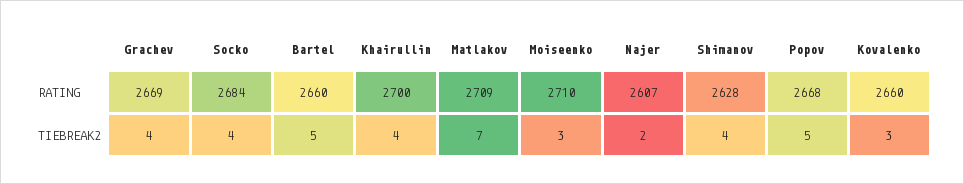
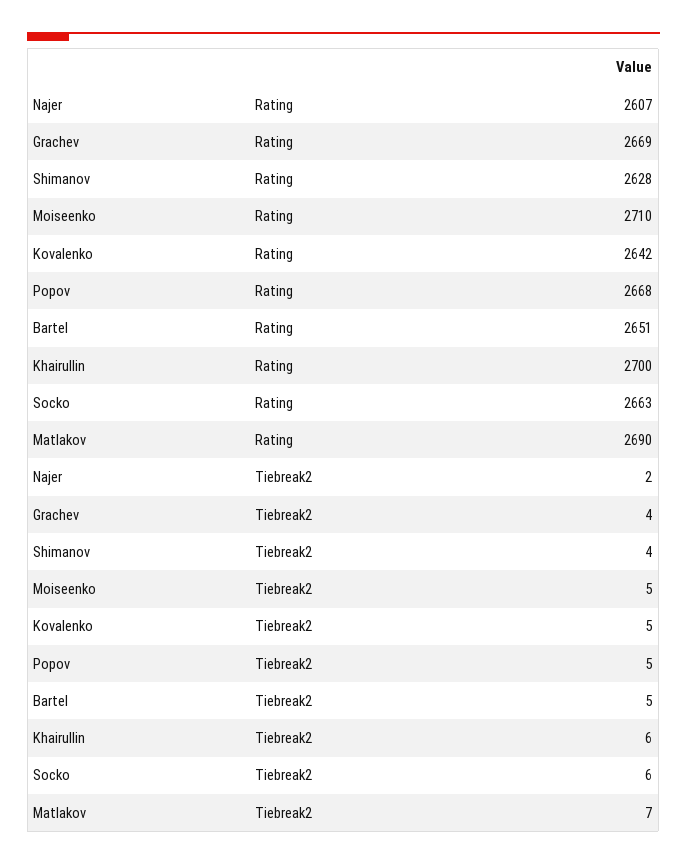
  {
    "Grachev": {
      "RATING": 2669,
      "TIEBREAK2": 4
    },
    "Socko": {
-     "RATING": 2684,
+     "RATING": 2663,
-     "TIEBREAK2": 4
+     "TIEBREAK2": 6
    },
    "Bartel": {
-     "RATING": 2660,
+     "RATING": 2651,
      "TIEBREAK2": 5
    },
    "Khairullin": {
      "RATING": 2700,
-     "TIEBREAK2": 4
+     "TIEBREAK2": 6
    },
    "Matlakov": {
-     "RATING": 2709,
+     "RATING": 2690,
      "TIEBREAK2": 7
    },
    "Moiseenko": {
      "RATING": 2710,
-     "TIEBREAK2": 3
+     "TIEBREAK2": 5
    },
    "Najer": {
      "RATING": 2607,
      "TIEBREAK2": 2
    },
    "Shimanov": {
      "RATING": 2628,
      "TIEBREAK2": 4
    },
    "Popov": {
      "RATING": 2668,
      "TIEBREAK2": 5
    },
    "Kovalenko": {
-     "RATING": 2660,
+     "RATING": 2642,
-     "TIEBREAK2": 3
+     "TIEBREAK2": 5
    }
  }

